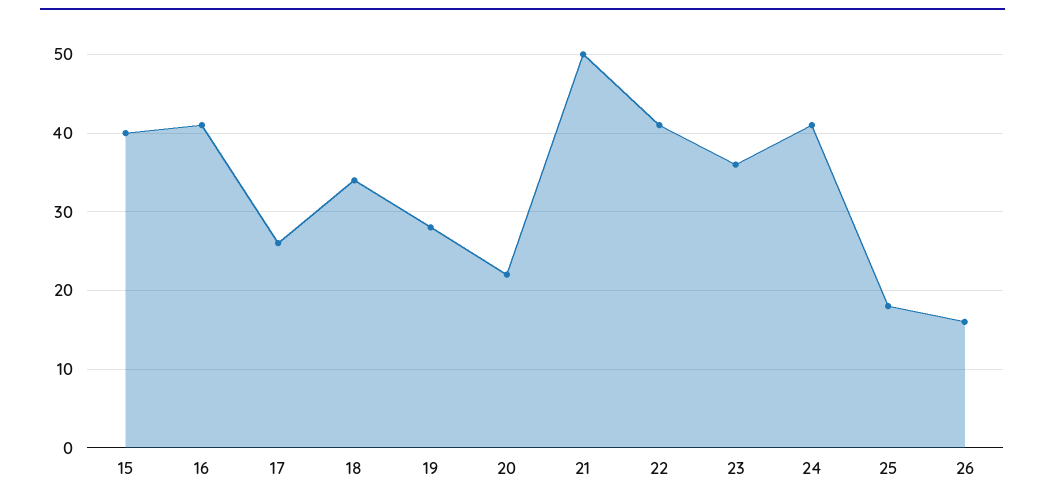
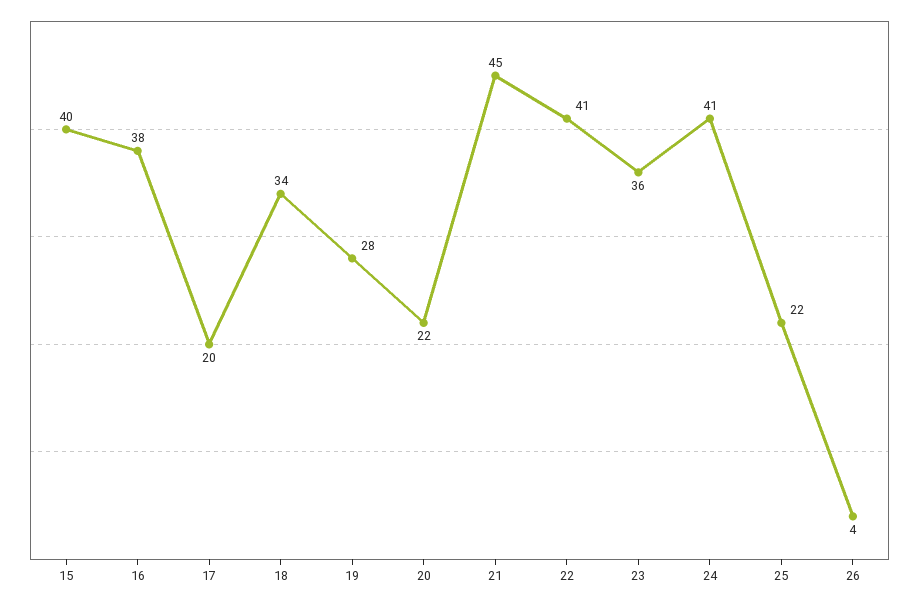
  {
    "15": 40,
-   "16": 41,
+   "16": 38,
-   "17": 26,
+   "17": 20,
    "18": 34,
    "19": 28,
    "20": 22,
-   "21": 50,
+   "21": 45,
    "22": 41,
    "23": 36,
    "24": 41,
-   "25": 18,
+   "25": 22,
-   "26": 16
+   "26": 4
  }

